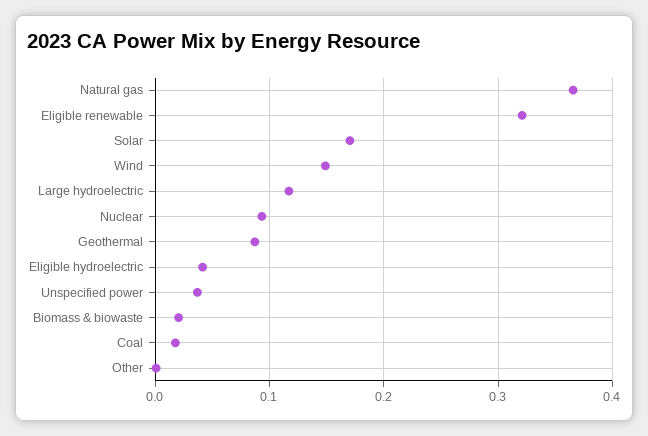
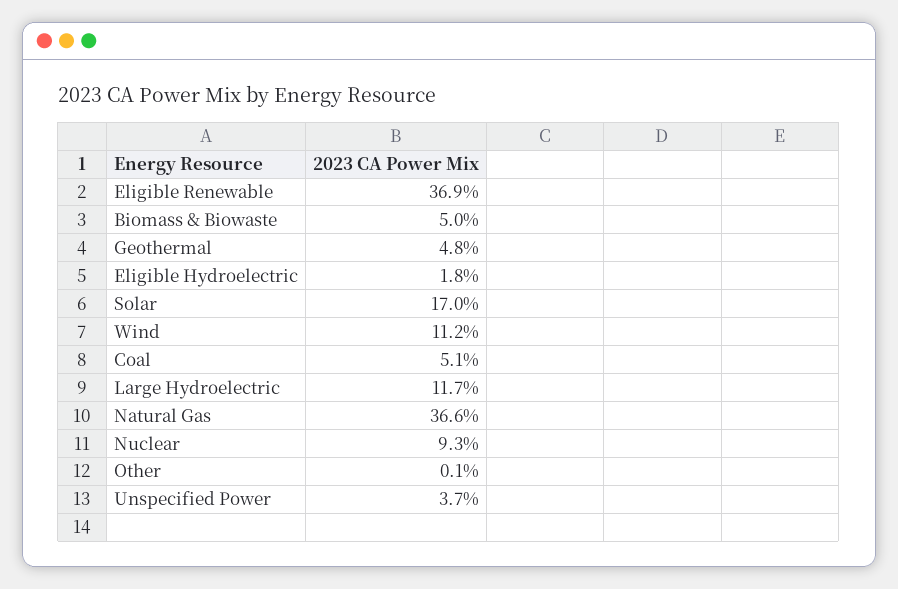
  {
    "Natural gas": 0.366,
-   "Eligible renewable": 0.32,
+   "Eligible renewable": 0.369,
    "Solar": 0.17,
-   "Wind": 0.15,
+   "Wind": 0.112,
    "Large hydroelectric": 0.117,
    "Nuclear": 0.093,
-   "Geothermal": 0.09,
+   "Geothermal": 0.048,
-   "Eligible hydroelectric": 0.04,
+   "Eligible hydroelectric": 0.018,
    "Unspecified power": 0.037,
-   "Biomass & biowaste": 0.02,
+   "Biomass & biowaste": 0.05,
-   "Coal": 0.02,
+   "Coal": 0.051,
    "Other": 0.001
  }

